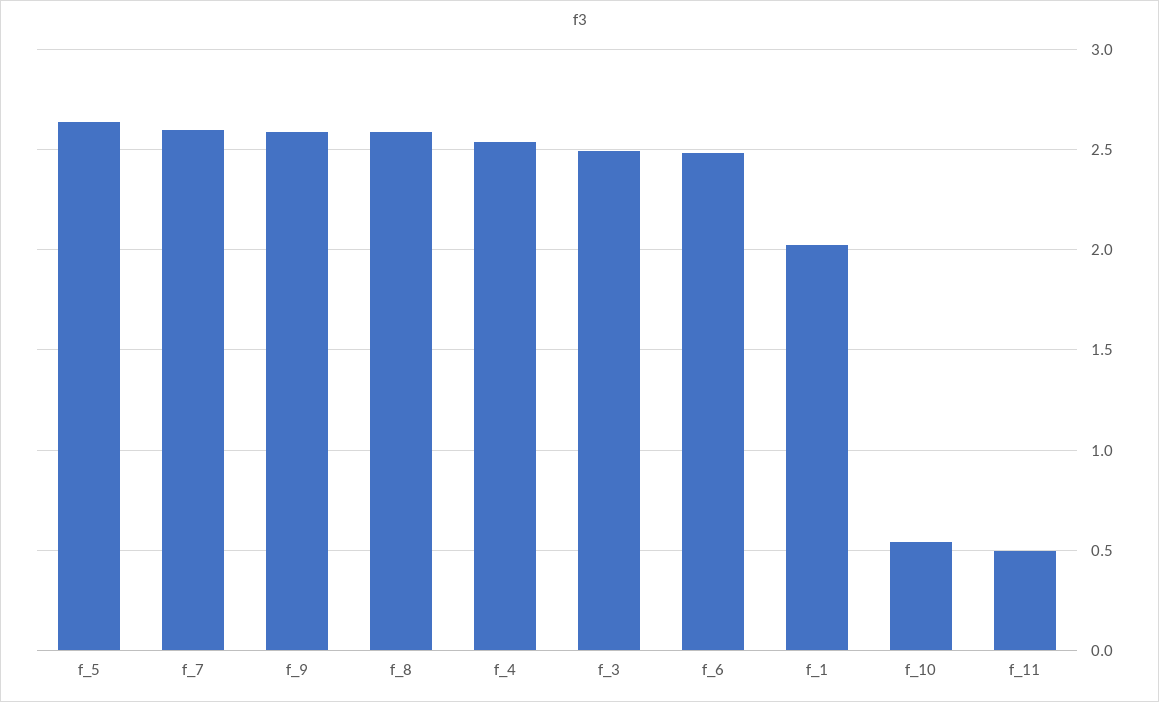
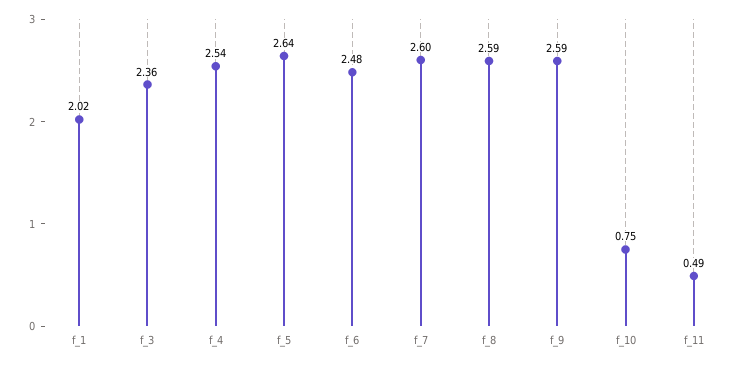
  {
    "f_5": 2.64,
    "f_7": 2.6,
    "f_9": 2.59,
    "f_8": 2.59,
    "f_4": 2.54,
-   "f_3": 2.5,
+   "f_3": 2.36,
    "f_6": 2.48,
    "f_1": 2.02,
-   "f_10": 0.55,
+   "f_10": 0.75,
    "f_11": 0.49
  }

